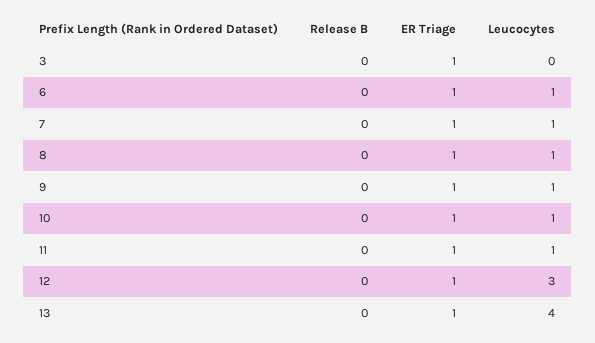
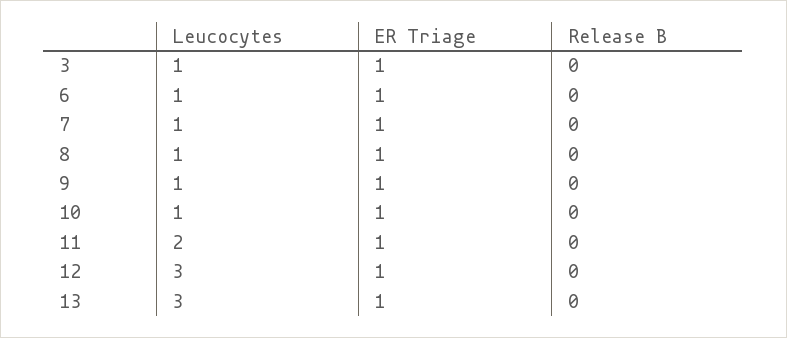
  {
    "Release B": {
      "3": 0,
      "6": 0,
      "7": 0,
      "8": 0,
      "9": 0,
      "10": 0,
      "11": 0,
      "12": 0,
      "13": 0
    },
    "ER Triage": {
      "3": 1,
      "6": 1,
      "7": 1,
      "8": 1,
      "9": 1,
      "10": 1,
      "11": 1,
      "12": 1,
      "13": 1
    },
    "Leucocytes": {
-     "3": 0,
+     "3": 1,
      "6": 1,
      "7": 1,
      "8": 1,
      "9": 1,
      "10": 1,
-     "11": 1,
+     "11": 2,
      "12": 3,
-     "13": 4
+     "13": 3
    }
  }

